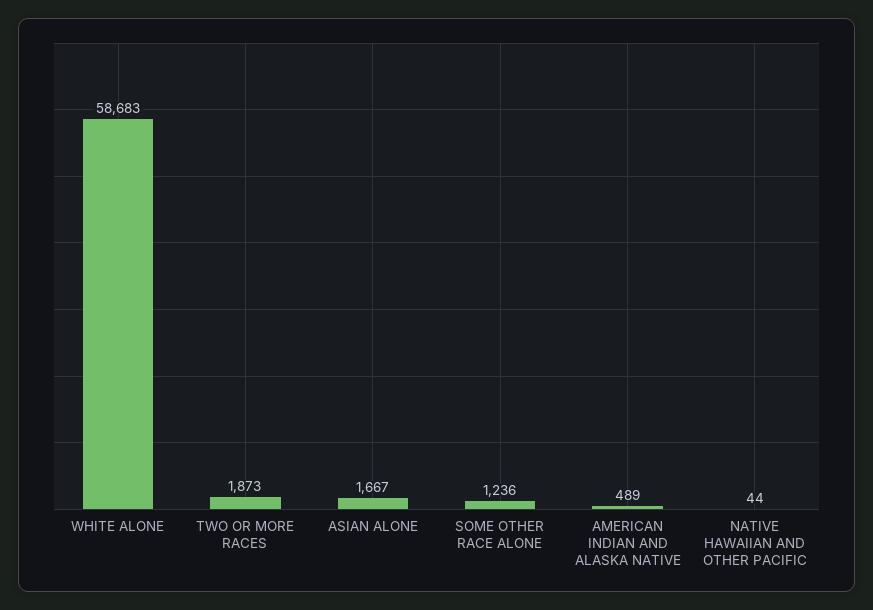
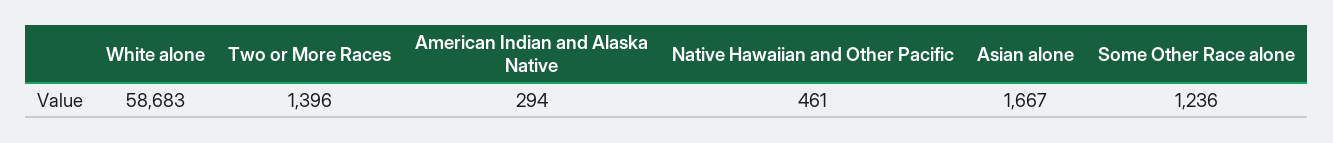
  {
    "WHITE ALONE": 58683,
-   "TWO OR MORE RACES": 1873,
+   "TWO OR MORE RACES": 1396,
    "ASIAN ALONE": 1667,
    "SOME OTHER RACE ALONE": 1236,
-   "AMERICAN INDIAN AND ALASKA NATIVE": 489,
+   "AMERICAN INDIAN AND ALASKA NATIVE": 294,
-   "NATIVE HAWAIIAN AND OTHER PACIFIC": 44
+   "NATIVE HAWAIIAN AND OTHER PACIFIC": 461
  }

